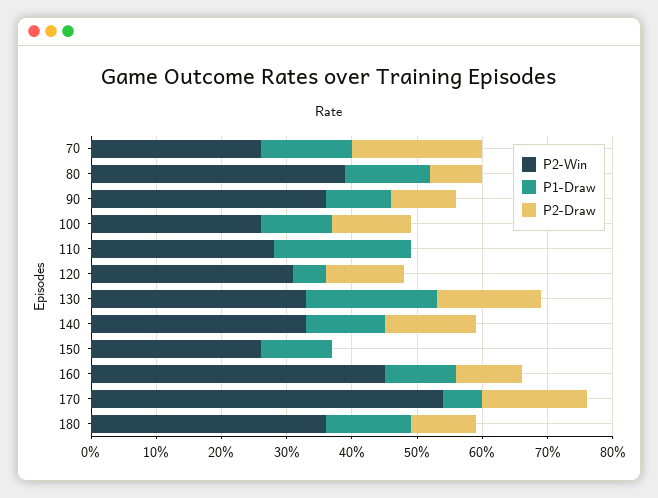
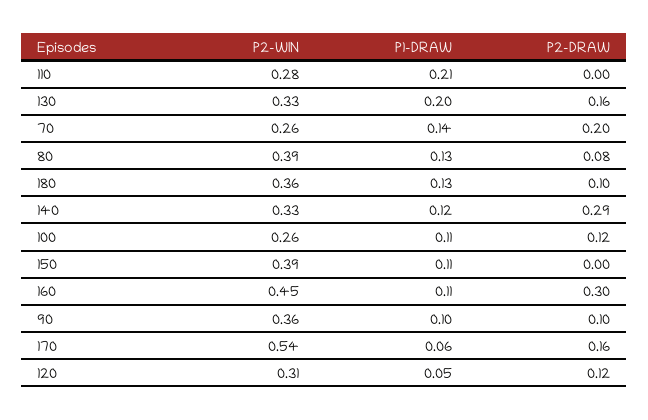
  {
    "P2-Win": {
      "70": 0.26,
      "80": 0.39,
      "90": 0.36,
      "100": 0.26,
      "110": 0.28,
      "120": 0.31,
      "130": 0.33,
      "140": 0.33,
-     "150": 0.25,
+     "150": 0.39,
      "160": 0.45,
      "170": 0.54,
      "180": 0.36
    },
    "P1-Draw": {
      "70": 0.14,
      "80": 0.13,
      "90": 0.1,
      "100": 0.11,
      "110": 0.21,
      "120": 0.05,
      "130": 0.2,
      "140": 0.12,
      "150": 0.11,
      "160": 0.11,
      "170": 0.06,
      "180": 0.13
    },
    "P2-Draw": {
      "70": 0.2,
      "80": 0.08,
      "90": 0.1,
      "100": 0.12,
      "110": 0,
      "120": 0.12,
      "130": 0.16,
-     "140": 0.15,
+     "140": 0.29,
      "150": 0,
-     "160": 0.1,
+     "160": 0.3,
      "170": 0.16,
      "180": 0.1
    }
  }

